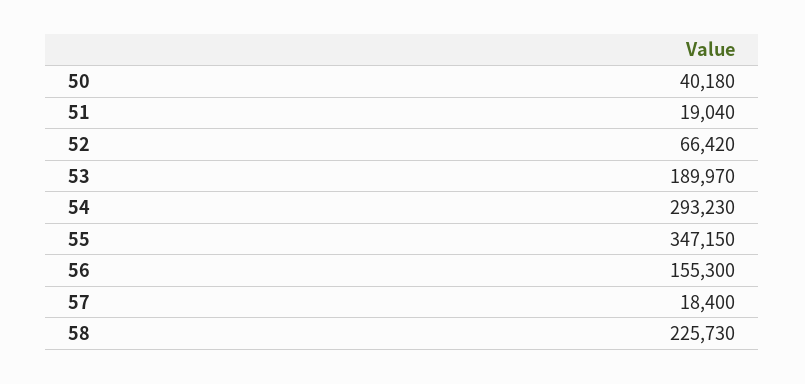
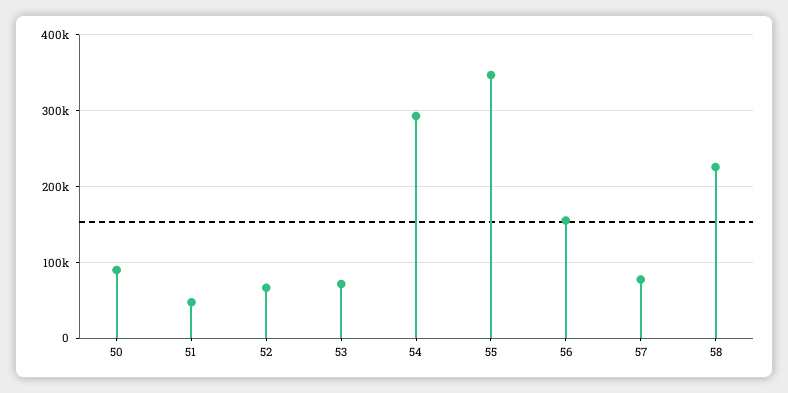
  {
-   "50": 40180,
+   "50": 90000,
-   "51": 19040,
+   "51": 50000,
    "52": 66420,
-   "53": 189970,
+   "53": 70000,
    "54": 293230,
    "55": 347150,
    "56": 155300,
-   "57": 18400,
+   "57": 80000,
    "58": 225730
  }

